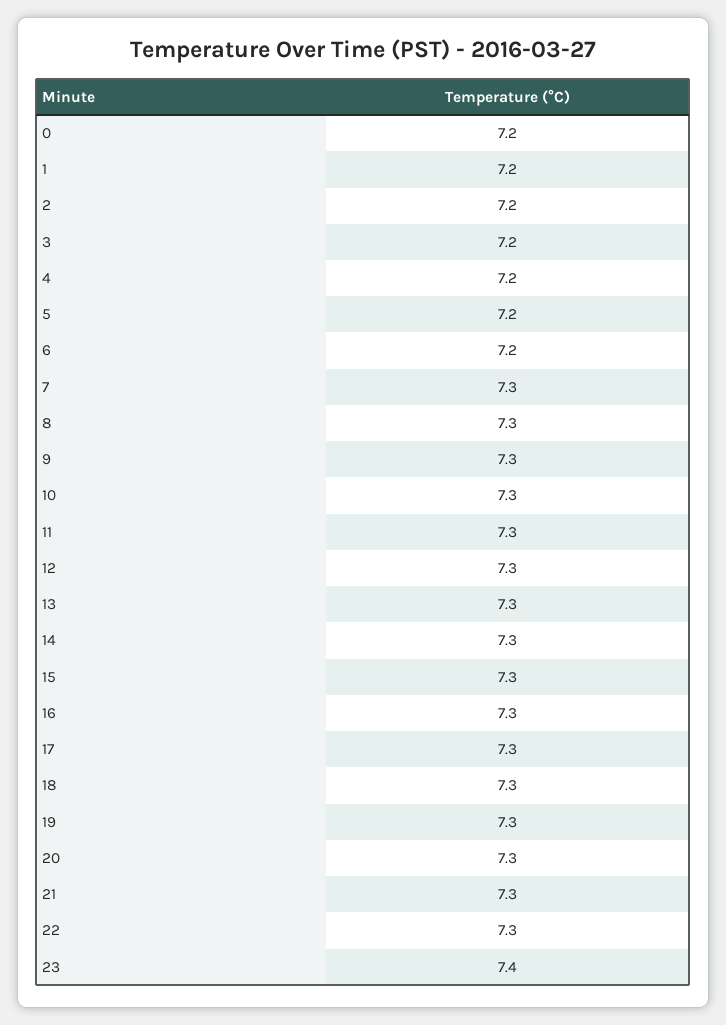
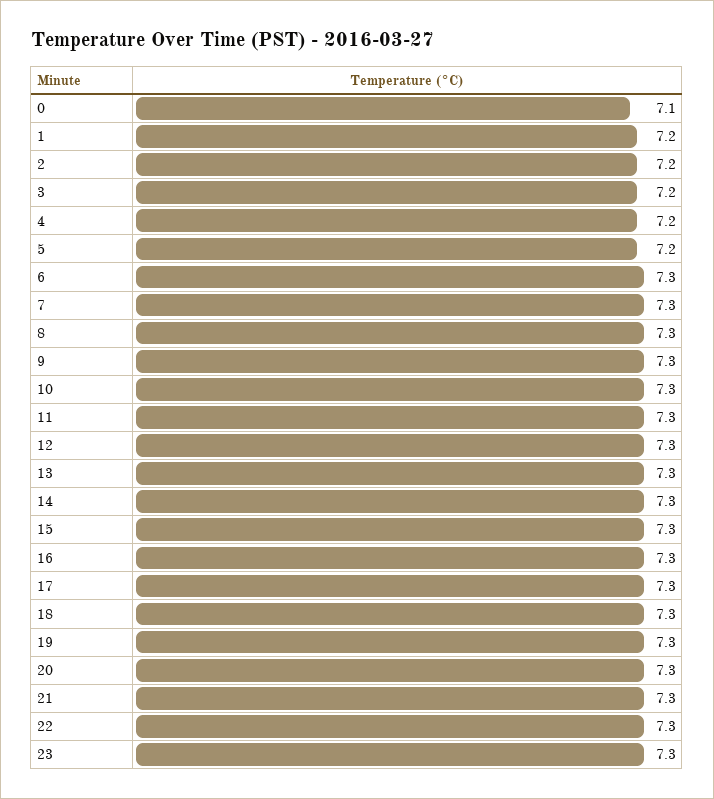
  {
-   "0": 7.2,
+   "0": 7.1,
    "1": 7.2,
    "2": 7.2,
    "3": 7.2,
    "4": 7.2,
    "5": 7.2,
-   "6": 7.2,
+   "6": 7.3,
    "7": 7.3,
    "8": 7.3,
    "9": 7.3,
    "10": 7.3,
    "11": 7.3,
    "12": 7.3,
    "13": 7.3,
    "14": 7.3,
    "15": 7.3,
    "16": 7.3,
    "17": 7.3,
    "18": 7.3,
    "19": 7.3,
    "20": 7.3,
    "21": 7.3,
    "22": 7.3,
-   "23": 7.4
+   "23": 7.3
  }

